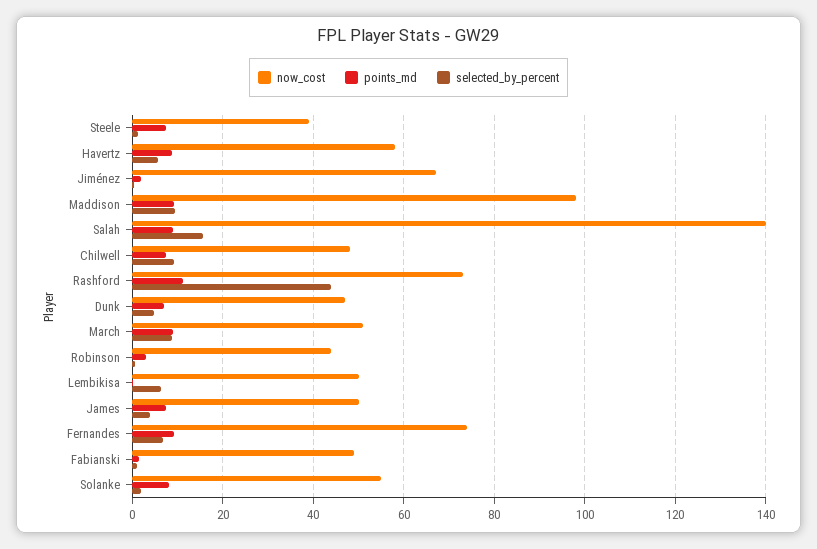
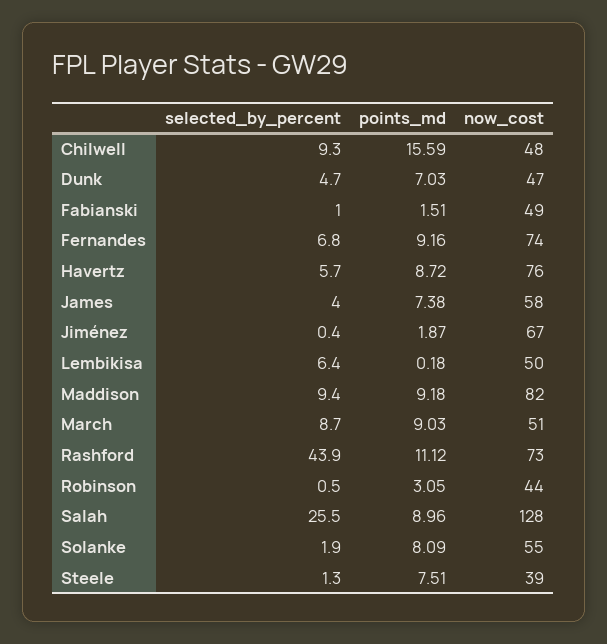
  {
    "now_cost": {
      "Steele": 39,
-     "Havertz": 58,
+     "Havertz": 76,
      "Jiménez": 67,
-     "Maddison": 98,
+     "Maddison": 82,
-     "Salah": 140,
+     "Salah": 128,
      "Chilwell": 48,
      "Rashford": 73,
      "Dunk": 47,
      "March": 51,
      "Robinson": 44,
      "Lembikisa": 50,
-     "James": 50,
+     "James": 58,
      "Fernandes": 74,
      "Fabianski": 49,
      "Solanke": 55
    },
    "points_md": {
      "Steele": 7.51,
      "Havertz": 8.72,
      "Jiménez": 1.87,
      "Maddison": 9.18,
      "Salah": 8.96,
-     "Chilwell": 8,
+     "Chilwell": 15.59,
      "Rashford": 11.12,
      "Dunk": 7.03,
      "March": 9.03,
      "Robinson": 3.05,
      "Lembikisa": 0.18,
      "James": 7.38,
      "Fernandes": 9.16,
      "Fabianski": 1.51,
      "Solanke": 8.09
    },
    "selected_by_percent": {
      "Steele": 1.3,
      "Havertz": 5.7,
      "Jiménez": 0.4,
      "Maddison": 9.4,
-     "Salah": 16,
+     "Salah": 25.5,
      "Chilwell": 9.3,
      "Rashford": 43.9,
      "Dunk": 4.7,
      "March": 8.7,
      "Robinson": 0.5,
      "Lembikisa": 6.4,
      "James": 4,
      "Fernandes": 6.8,
      "Fabianski": 1,
      "Solanke": 1.9
    }
  }

